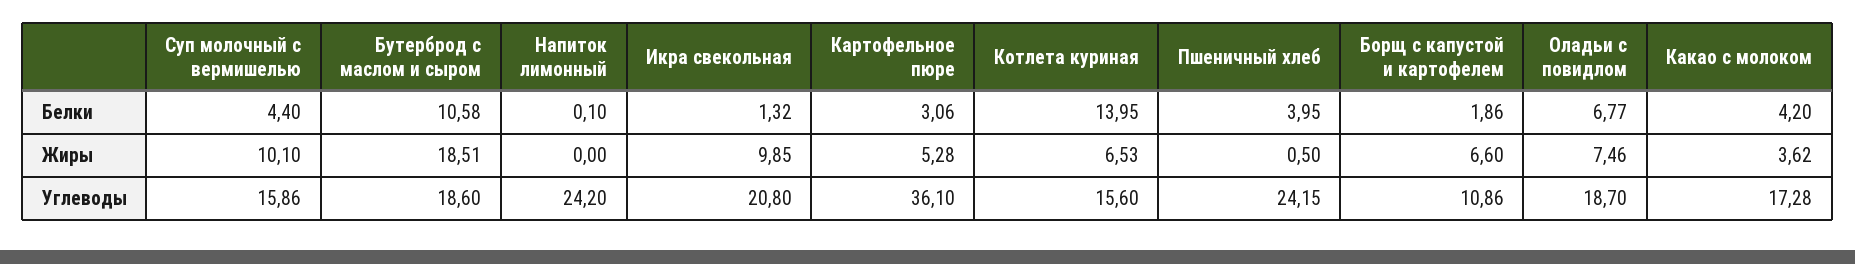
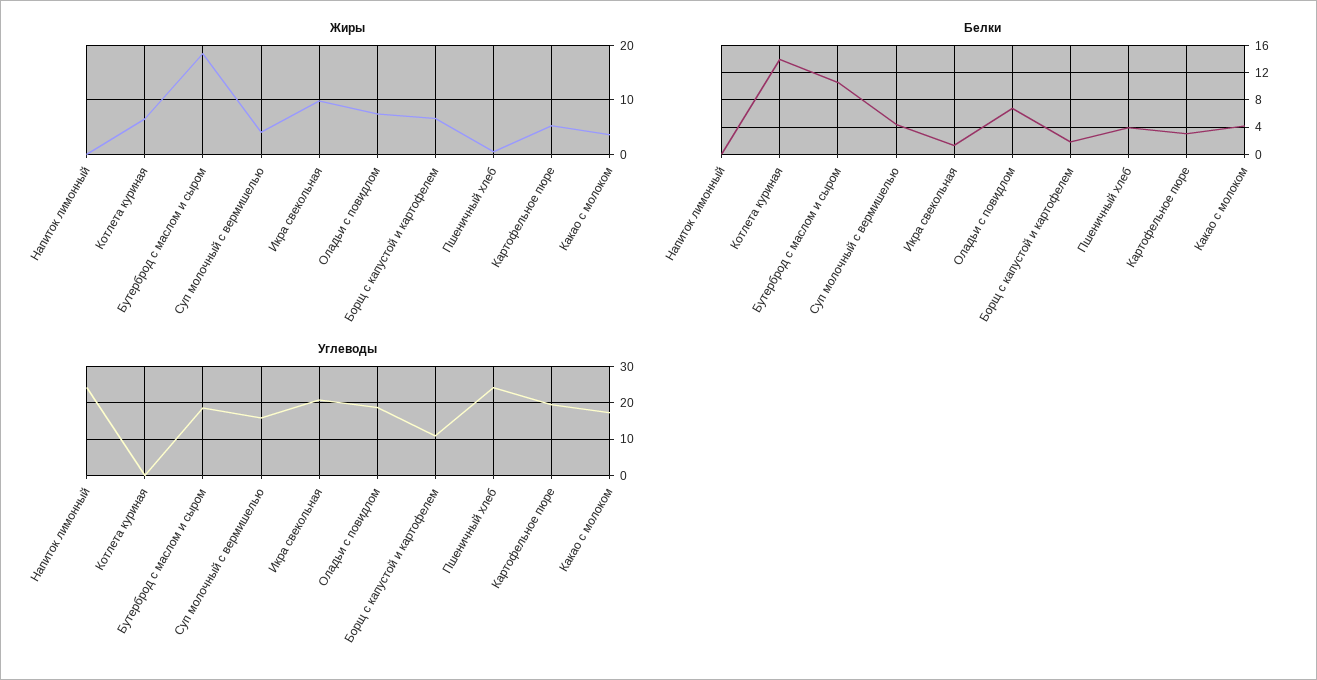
  {
    "Белки": {
      "Суп молочный с вермишелью": 4.4,
      "Бутерброд с маслом и сыром": 10.58,
      "Напиток лимонный": 0.1,
      "Икра свекольная": 1.32,
      "Картофельное пюре": 3.06,
      "Котлета куриная": 13.95,
      "Пшеничный хлеб": 3.95,
      "Борщ с капустой и картофелем": 1.86,
      "Оладьи с повидлом": 6.77,
      "Какао с молоком": 4.2
    },
    "Жиры": {
-     "Суп молочный с вермишелью": 10.1,
+     "Суп молочный с вермишелью": 4,
      "Бутерброд с маслом и сыром": 18.51,
      "Напиток лимонный": 0,
      "Икра свекольная": 9.85,
      "Картофельное пюре": 5.28,
      "Котлета куриная": 6.53,
      "Пшеничный хлеб": 0.5,
      "Борщ с капустой и картофелем": 6.6,
      "Оладьи с повидлом": 7.46,
      "Какао с молоком": 3.62
    },
    "Углеводы": {
      "Суп молочный с вермишелью": 15.86,
      "Бутерброд с маслом и сыром": 18.6,
      "Напиток лимонный": 24.2,
      "Икра свекольная": 20.8,
-     "Картофельное пюре": 36.1,
+     "Картофельное пюре": 20,
-     "Котлета куриная": 15.6,
+     "Котлета куриная": 0,
      "Пшеничный хлеб": 24.15,
      "Борщ с капустой и картофелем": 10.86,
      "Оладьи с повидлом": 18.7,
      "Какао с молоком": 17.28
    }
  }

